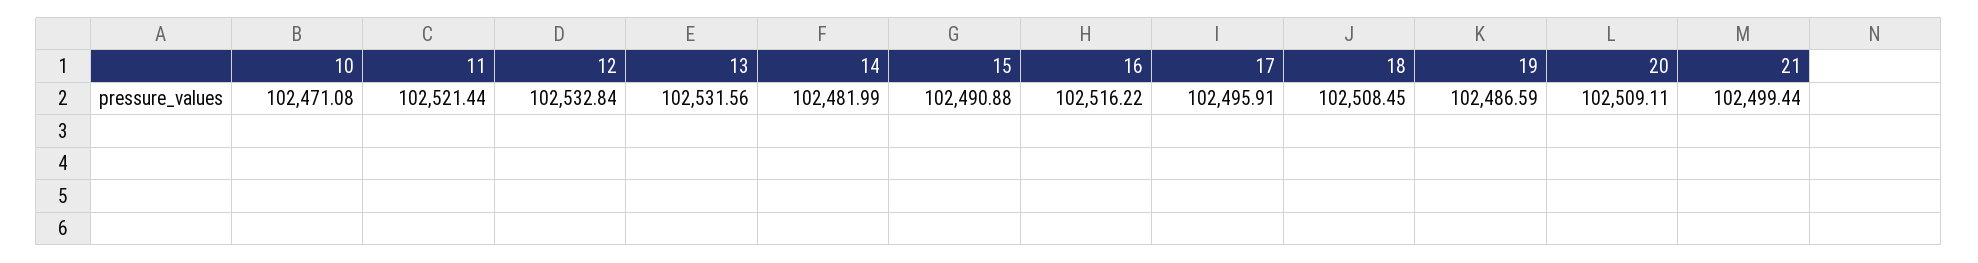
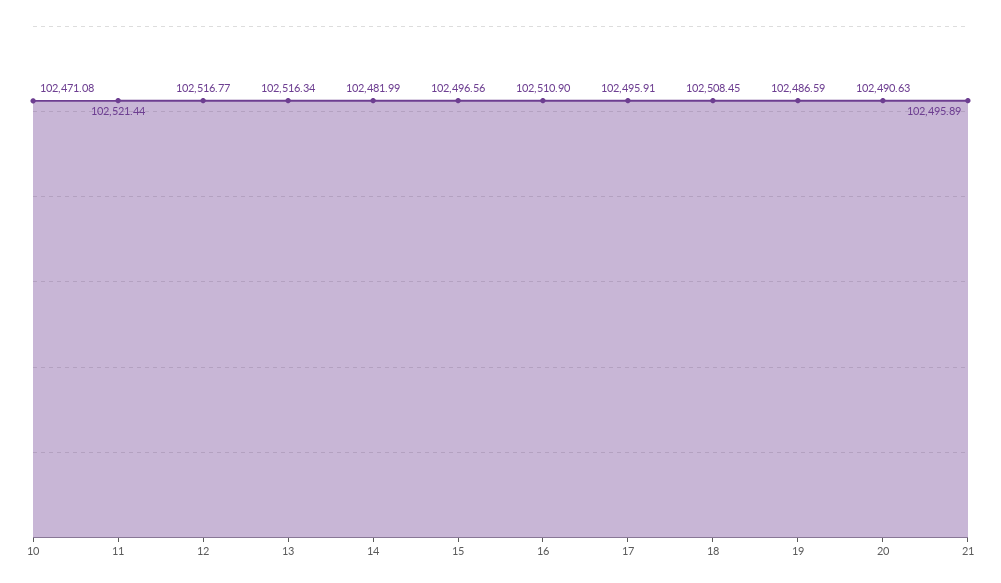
  {
    "10": 102471.08,
    "11": 102521.44,
-   "12": 102532.84,
+   "12": 102516.77,
-   "13": 102531.56,
+   "13": 102516.34,
    "14": 102481.99,
-   "15": 102490.88,
+   "15": 102496.56,
-   "16": 102516.22,
+   "16": 102510.9,
    "17": 102495.91,
    "18": 102508.45,
    "19": 102486.59,
-   "20": 102509.11,
+   "20": 102490.63,
-   "21": 102499.44
+   "21": 102495.89
  }

